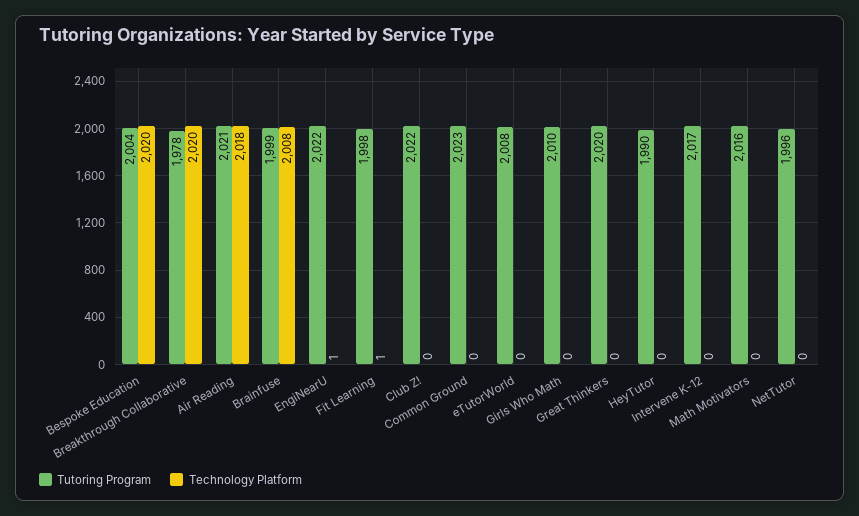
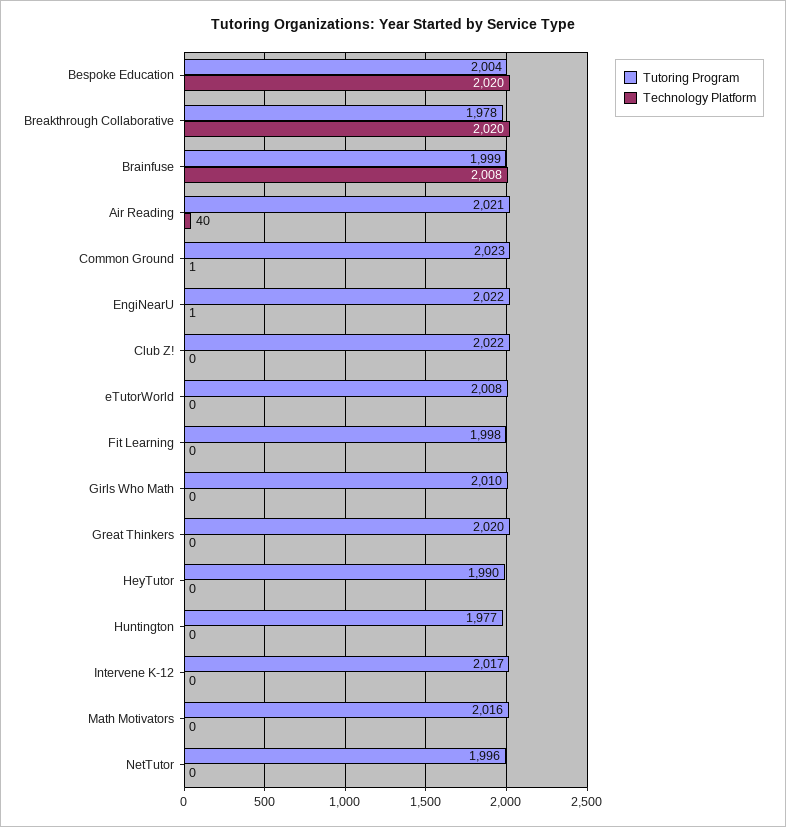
  {
    "Tutoring Program": {
      "Bespoke Education": 2004,
      "Breakthrough Collaborative": 1978,
      "Air Reading": 2021,
      "Brainfuse": 1999,
      "EngiNearU": 2022,
      "Fit Learning": 1998,
      "Club Z!": 2022,
      "Common Ground": 2023,
      "eTutorWorld": 2008,
      "Girls Who Math": 2010,
      "Great Thinkers": 2020,
      "HeyTutor": 1990,
      "Intervene K-12": 2017,
      "Math Motivators": 2016,
-     "NetTutor": 1996
+     "NetTutor": 1996,
+     "Huntington": 1977
    },
    "Technology Platform": {
      "Bespoke Education": 2020,
      "Breakthrough Collaborative": 2020,
-     "Air Reading": 2018,
+     "Air Reading": 40,
      "Brainfuse": 2008,
      "EngiNearU": 1,
-     "Fit Learning": 1,
+     "Fit Learning": 0,
      "Club Z!": 0,
-     "Common Ground": 0,
+     "Common Ground": 1,
      "eTutorWorld": 0,
      "Girls Who Math": 0,
      "Great Thinkers": 0,
      "HeyTutor": 0,
      "Intervene K-12": 0,
      "Math Motivators": 0,
-     "NetTutor": 0
+     "NetTutor": 0,
+     "Huntington": 0
    }
  }

